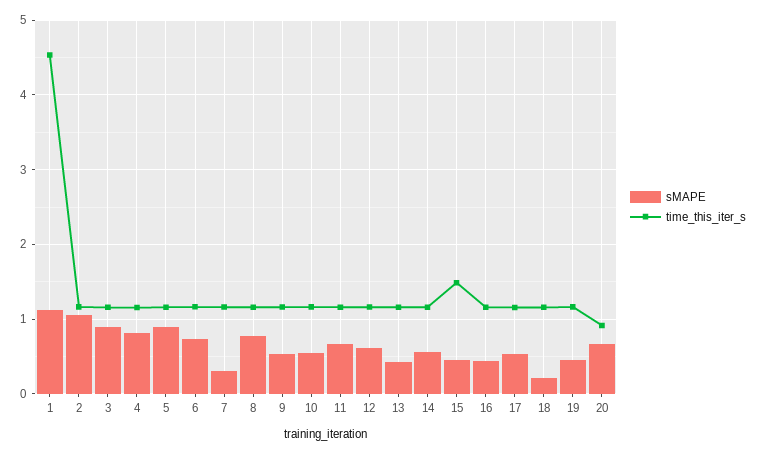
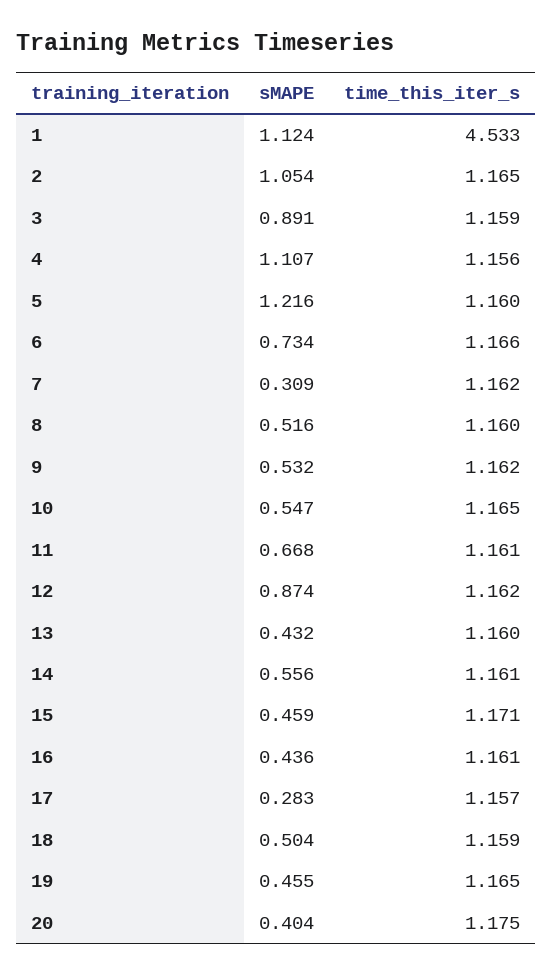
  {
    "sMAPE": {
      "1": 1.124,
      "2": 1.054,
      "3": 0.891,
-     "4": 0.8,
+     "4": 1.107,
-     "5": 0.9,
+     "5": 1.216,
      "6": 0.734,
      "7": 0.309,
-     "8": 0.8,
+     "8": 0.516,
      "9": 0.532,
      "10": 0.547,
      "11": 0.668,
-     "12": 0.6,
+     "12": 0.874,
      "13": 0.432,
      "14": 0.556,
      "15": 0.459,
      "16": 0.436,
-     "17": 0.5,
+     "17": 0.283,
-     "18": 0.2,
+     "18": 0.504,
      "19": 0.455,
-     "20": 0.7
+     "20": 0.404
    },
    "time_this_iter_s": {
      "1": 4.533,
      "2": 1.165,
      "3": 1.159,
      "4": 1.156,
      "5": 1.16,
      "6": 1.166,
      "7": 1.162,
      "8": 1.16,
      "9": 1.162,
      "10": 1.165,
      "11": 1.161,
      "12": 1.162,
      "13": 1.16,
      "14": 1.161,
-     "15": 1.5,
+     "15": 1.171,
      "16": 1.161,
      "17": 1.157,
      "18": 1.159,
      "19": 1.165,
-     "20": 0.9
+     "20": 1.175
    }
  }

